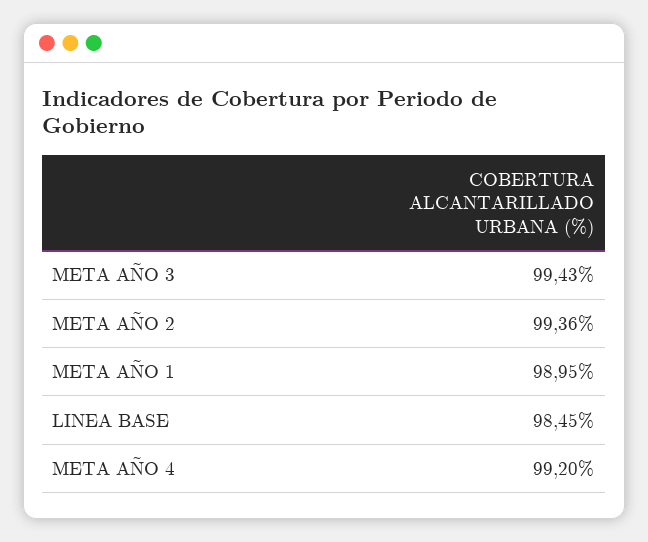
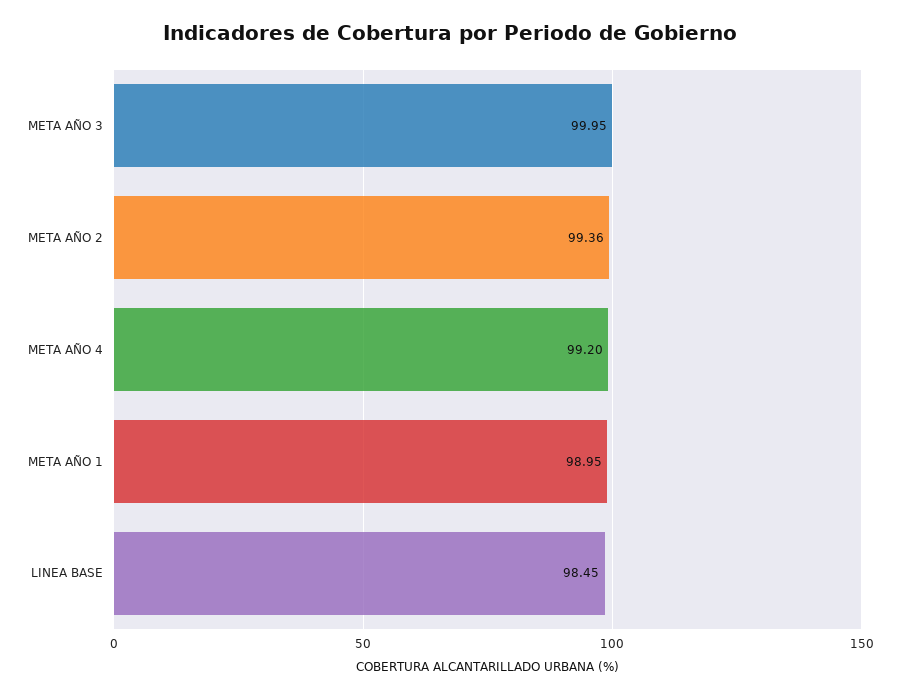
  {
-   "META AÑO 3": 99.43,
+   "META AÑO 3": 99.95,
    "META AÑO 2": 99.36,
    "META AÑO 1": 98.95,
    "LINEA BASE": 98.45,
    "META AÑO 4": 99.2
  }

